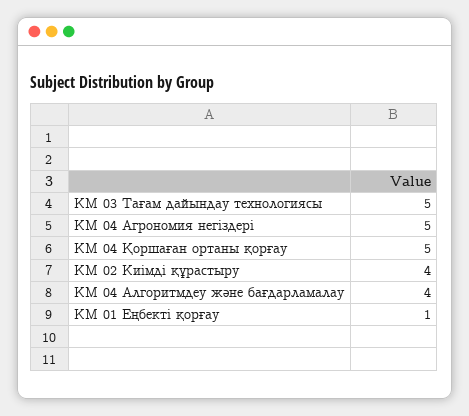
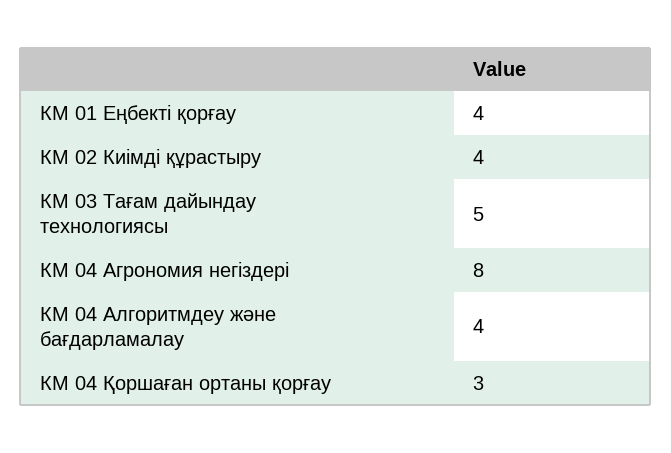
  {
    "КМ 03 Тағам дайындау технологиясы": 5,
-   "КМ 04 Агрономия негіздері": 5,
+   "КМ 04 Агрономия негіздері": 8,
-   "КМ 04 Қоршаған ортаны қорғау": 5,
+   "КМ 04 Қоршаған ортаны қорғау": 3,
    "КМ 02 Киімді құрастыру": 4,
    "КМ 04 Алгоритмдеу және бағдарламалау": 4,
-   "КМ 01 Еңбекті қорғау": 1
+   "КМ 01 Еңбекті қорғау": 4
  }

